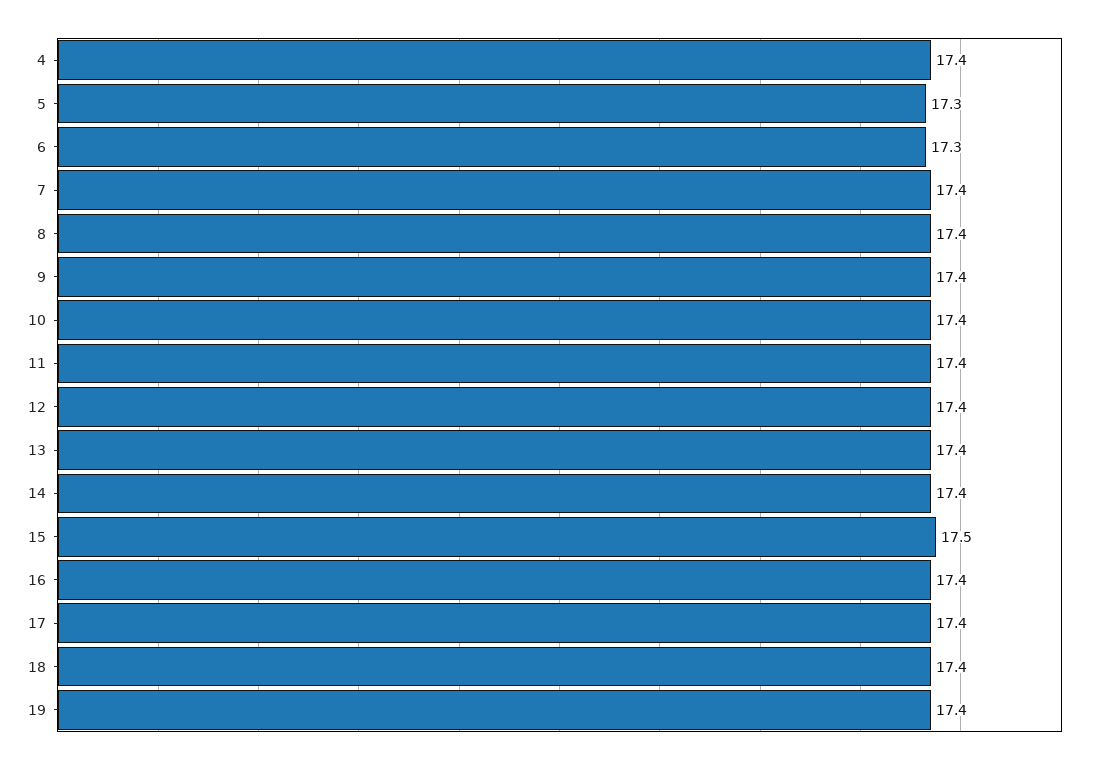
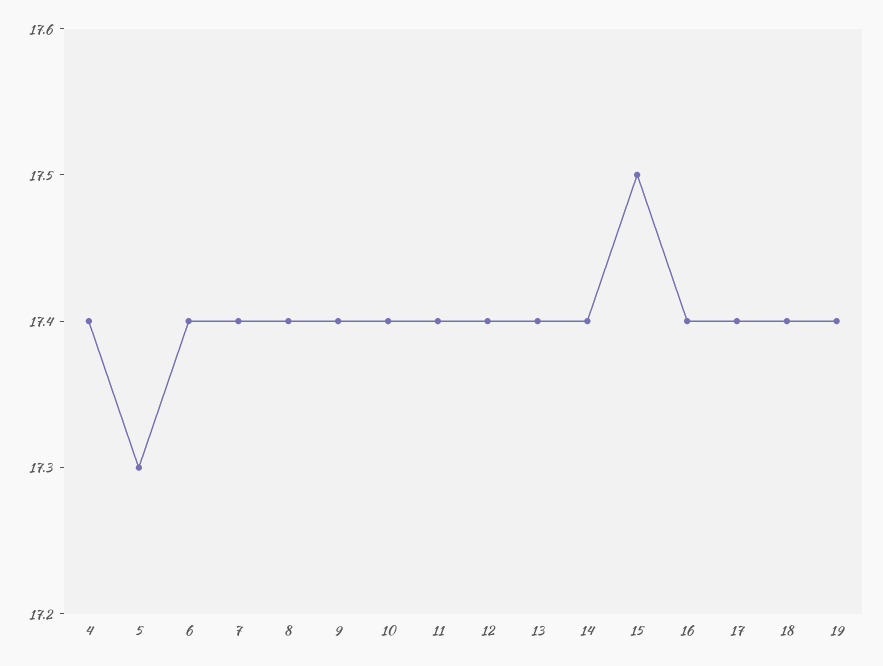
  {
    "4": 17.4,
    "5": 17.3,
-   "6": 17.3,
+   "6": 17.4,
    "7": 17.4,
    "8": 17.4,
    "9": 17.4,
    "10": 17.4,
    "11": 17.4,
    "12": 17.4,
    "13": 17.4,
    "14": 17.4,
    "15": 17.5,
    "16": 17.4,
    "17": 17.4,
    "18": 17.4,
    "19": 17.4
  }

